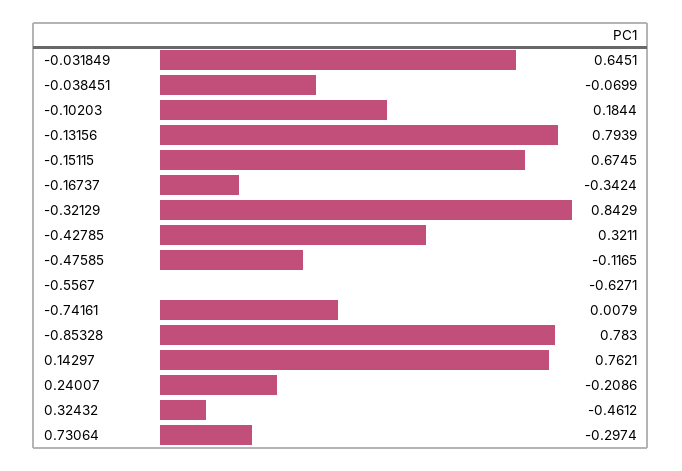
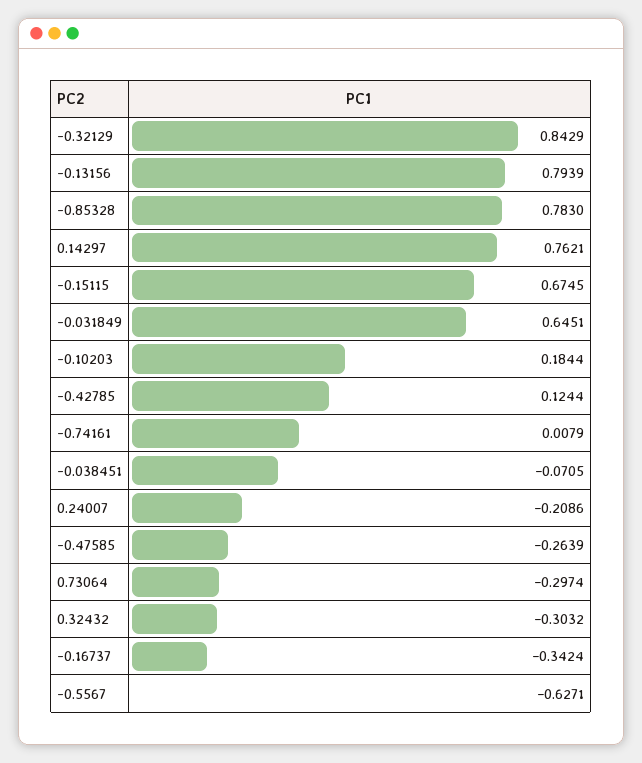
  {
    "-0.031849": 0.6451,
-   "-0.038451": -0.0699,
+   "-0.038451": -0.0705,
    "-0.10203": 0.1844,
    "-0.13156": 0.7939,
    "-0.15115": 0.6745,
    "-0.16737": -0.3424,
    "-0.32129": 0.8429,
-   "-0.42785": 0.3211,
+   "-0.42785": 0.1244,
-   "-0.47585": -0.1165,
+   "-0.47585": -0.2639,
    "-0.5567": -0.6271,
    "-0.74161": 0.0079,
    "-0.85328": 0.783,
    "0.14297": 0.7621,
    "0.24007": -0.2086,
-   "0.32432": -0.4612,
+   "0.32432": -0.3032,
    "0.73064": -0.2974
  }

